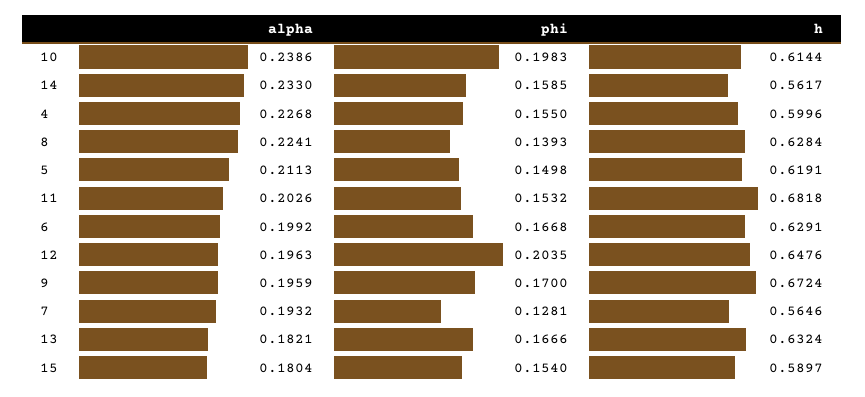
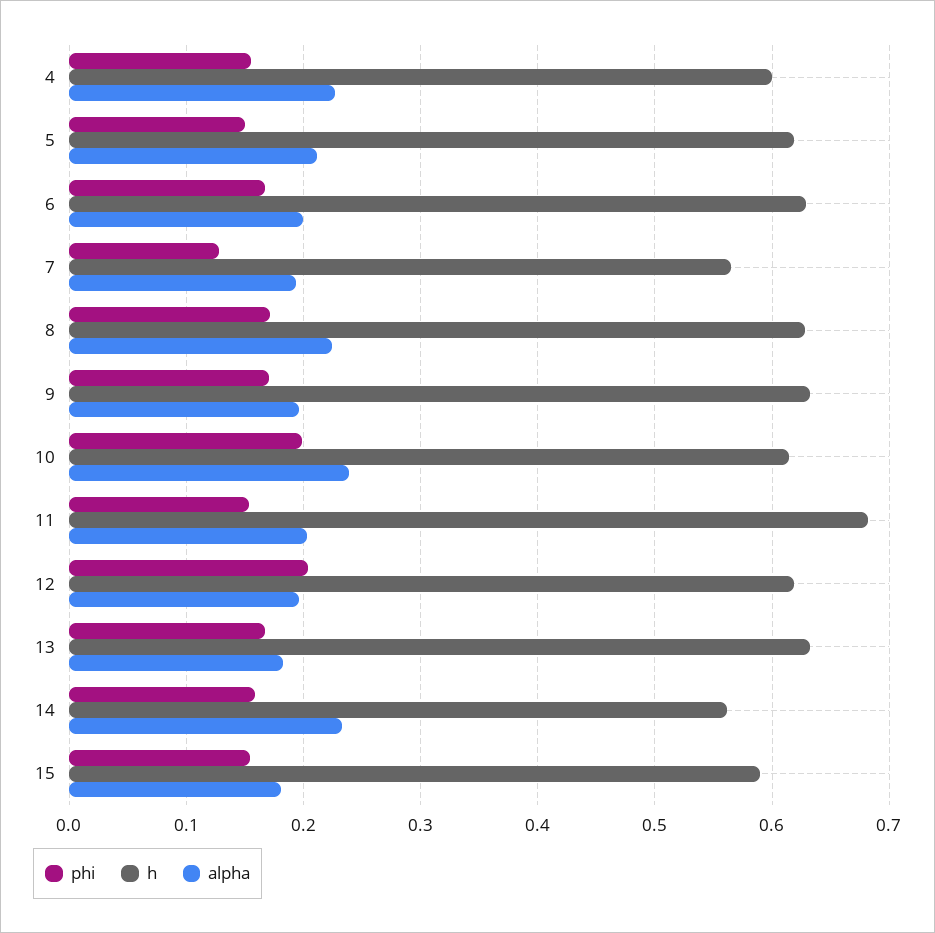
  {
    "alpha": {
      "10": 0.2386,
      "14": 0.233,
      "4": 0.2268,
      "8": 0.2241,
      "5": 0.2113,
      "11": 0.2026,
      "6": 0.1992,
      "12": 0.1963,
      "9": 0.1959,
      "7": 0.1932,
      "13": 0.1821,
      "15": 0.1804
    },
    "phi": {
      "10": 0.1983,
      "14": 0.1585,
      "4": 0.155,
-     "8": 0.1393,
+     "8": 0.17,
      "5": 0.1498,
      "11": 0.1532,
      "6": 0.1668,
      "12": 0.2035,
      "9": 0.17,
      "7": 0.1281,
      "13": 0.1666,
      "15": 0.154
    },
    "h": {
      "10": 0.6144,
      "14": 0.5617,
      "4": 0.5996,
      "8": 0.6284,
      "5": 0.6191,
      "11": 0.6818,
      "6": 0.6291,
-     "12": 0.6476,
+     "12": 0.62,
-     "9": 0.6724,
+     "9": 0.63,
      "7": 0.5646,
      "13": 0.6324,
      "15": 0.5897
    }
  }

